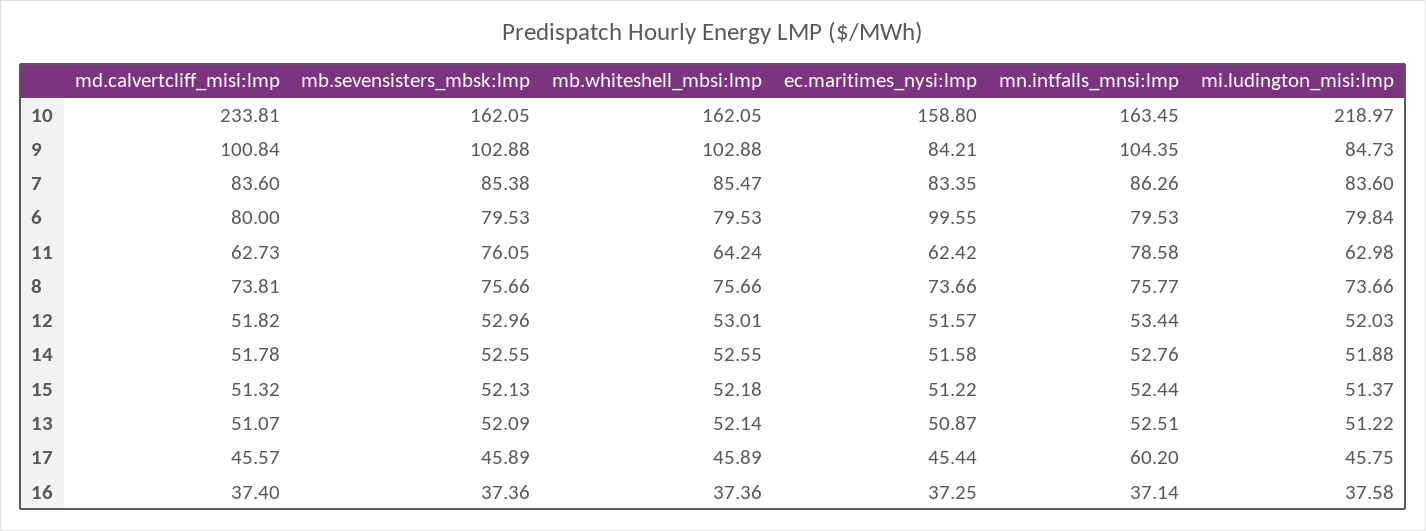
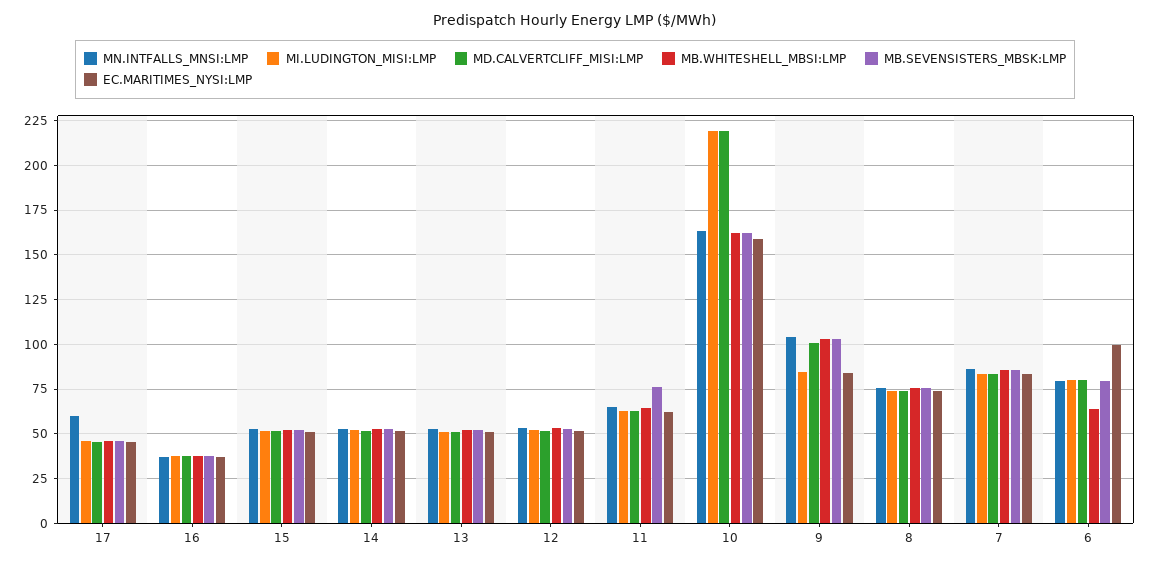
  {
    "md.calvertcliff_misi:lmp": {
-     "10": 233.81,
+     "10": 220,
      "9": 100.84,
      "7": 83.6,
      "6": 80,
      "11": 62.73,
      "8": 73.81,
      "12": 51.82,
      "14": 51.78,
      "15": 51.32,
      "13": 51.07,
      "17": 45.57,
      "16": 37.4
    },
    "mb.sevensisters_mbsk:lmp": {
      "10": 162.05,
      "9": 102.88,
      "7": 85.38,
      "6": 79.53,
      "11": 76.05,
      "8": 75.66,
      "12": 52.96,
      "14": 52.55,
      "15": 52.13,
      "13": 52.09,
      "17": 45.89,
      "16": 37.36
    },
    "mb.whiteshell_mbsi:lmp": {
      "10": 162.05,
      "9": 102.88,
      "7": 85.47,
-     "6": 79.53,
+     "6": 65,
      "11": 64.24,
      "8": 75.66,
      "12": 53.01,
      "14": 52.55,
      "15": 52.18,
      "13": 52.14,
      "17": 45.89,
      "16": 37.36
    },
    "ec.maritimes_nysi:lmp": {
      "10": 158.8,
      "9": 84.21,
      "7": 83.35,
      "6": 99.55,
      "11": 62.42,
      "8": 73.66,
      "12": 51.57,
      "14": 51.58,
      "15": 51.22,
      "13": 50.87,
      "17": 45.44,
      "16": 37.25
    },
    "mn.intfalls_mnsi:lmp": {
      "10": 163.45,
      "9": 104.35,
      "7": 86.26,
      "6": 79.53,
-     "11": 78.58,
+     "11": 65,
      "8": 75.77,
      "12": 53.44,
      "14": 52.76,
      "15": 52.44,
      "13": 52.51,
      "17": 60.2,
      "16": 37.14
    },
    "mi.ludington_misi:lmp": {
      "10": 218.97,
      "9": 84.73,
      "7": 83.6,
      "6": 79.84,
      "11": 62.98,
      "8": 73.66,
      "12": 52.03,
      "14": 51.88,
      "15": 51.37,
      "13": 51.22,
      "17": 45.75,
      "16": 37.58
    }
  }

